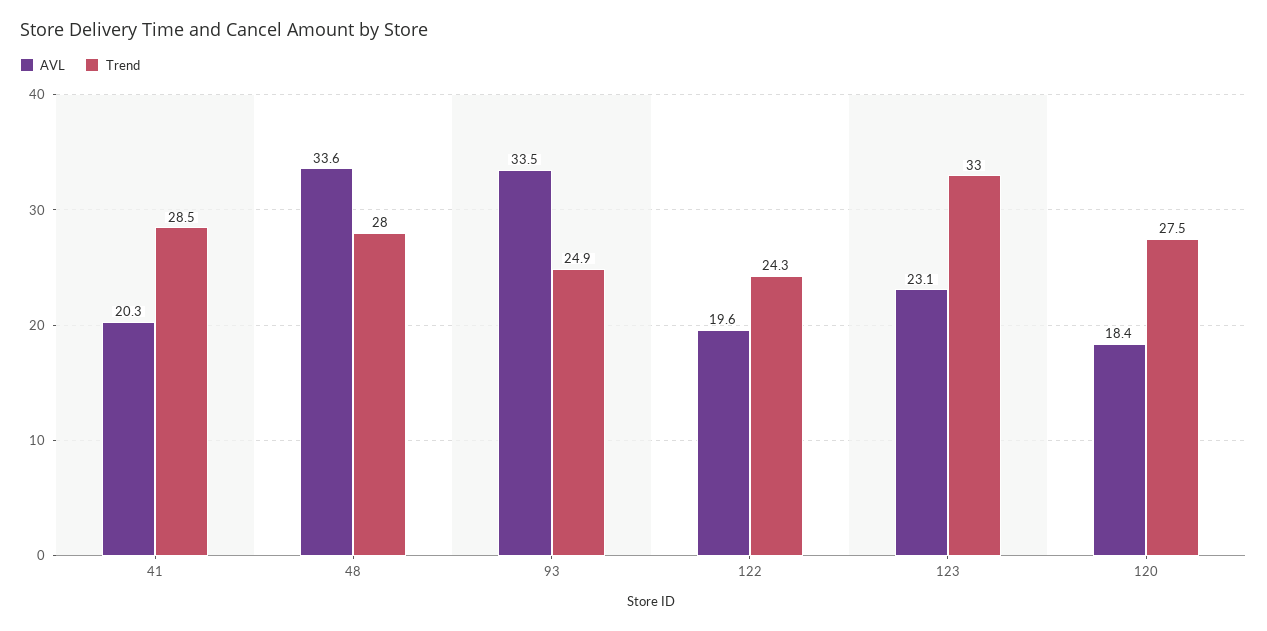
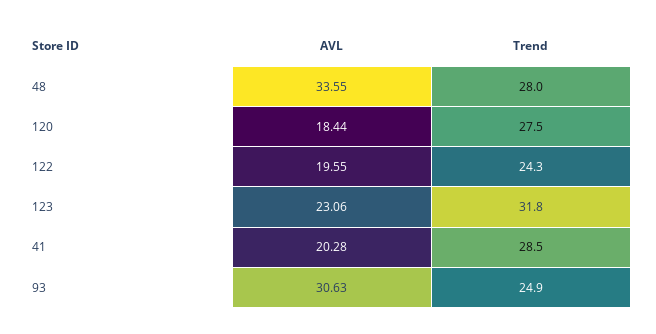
  {
    "AVL": {
      "41": 20.28,
      "48": 33.55,
-     "93": 33.5,
+     "93": 30.63,
      "122": 19.55,
      "123": 23.06,
      "120": 18.44
    },
    "Trend": {
      "41": 28.5,
      "48": 28,
      "93": 24.9,
      "122": 24.3,
-     "123": 33,
+     "123": 31.8,
      "120": 27.5
    }
  }

